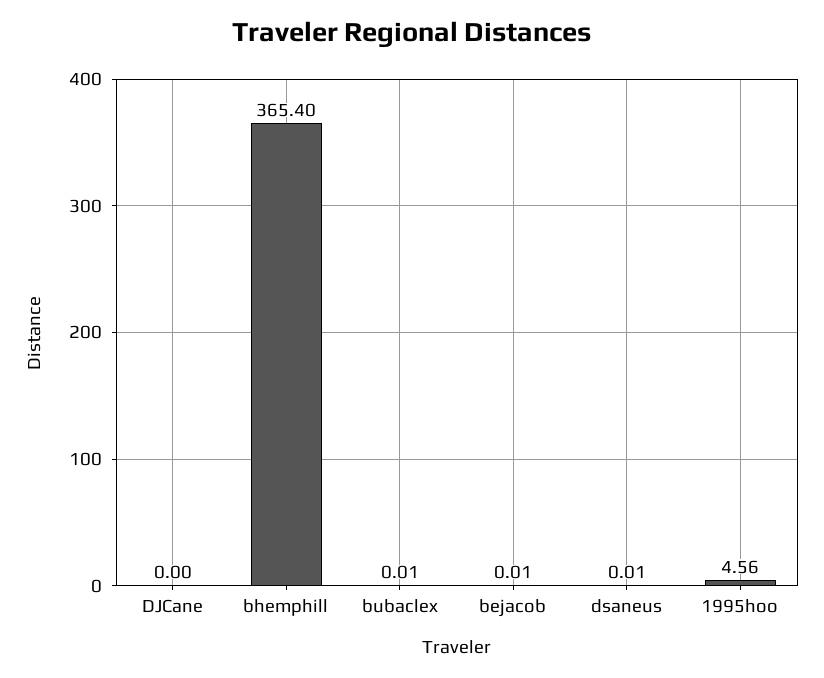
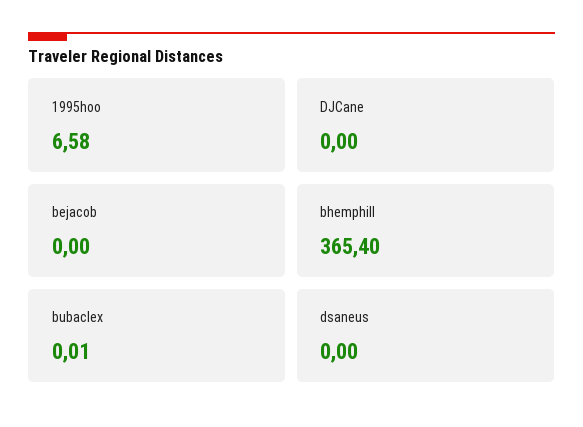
  {
    "DJCane": 0,
    "bhemphill": 365.4,
    "bubaclex": 0.01,
-   "bejacob": 0.01,
+   "bejacob": 0,
-   "dsaneus": 0.01,
+   "dsaneus": 0,
-   "1995hoo": 4.56
+   "1995hoo": 6.58
  }

